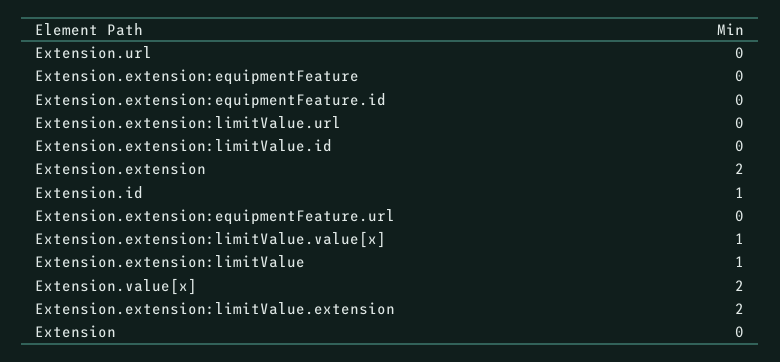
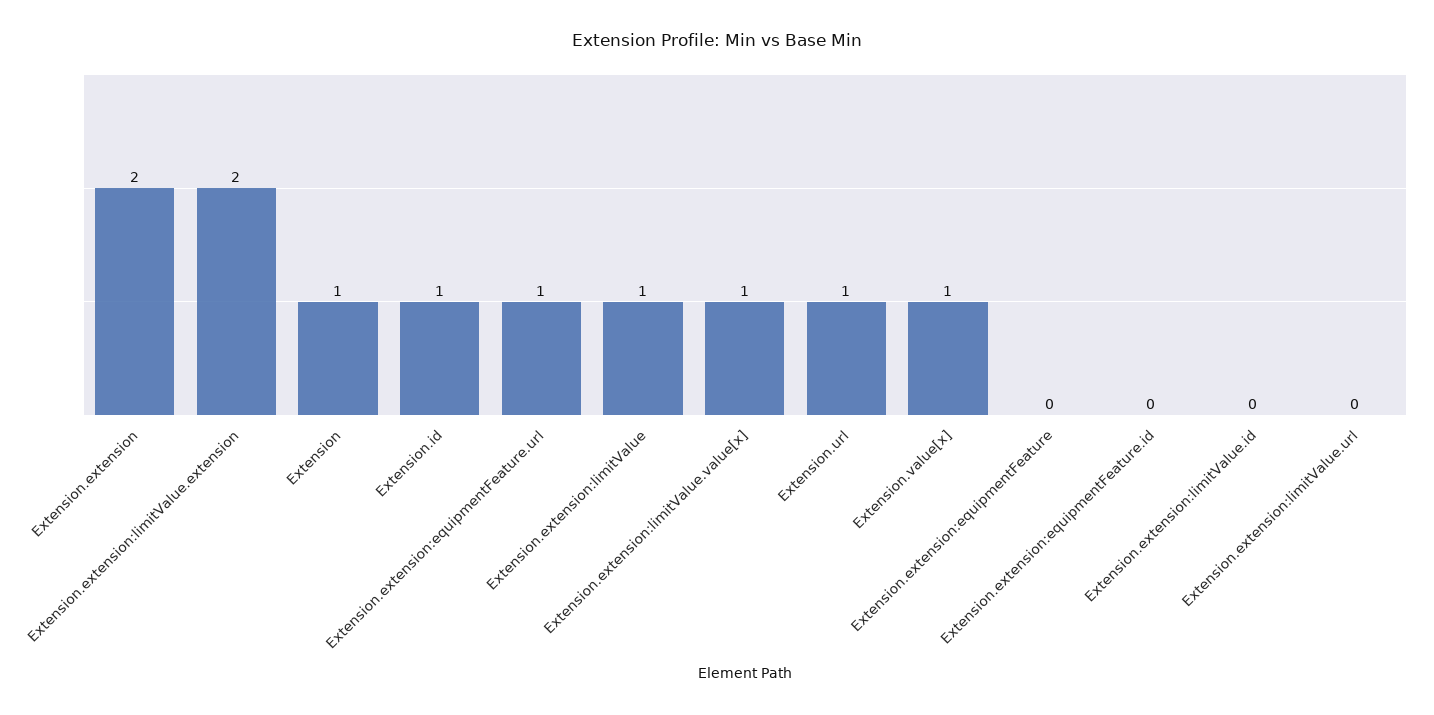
  {
-   "Extension.url": 0,
+   "Extension.url": 1,
    "Extension.extension:equipmentFeature": 0,
    "Extension.extension:equipmentFeature.id": 0,
    "Extension.extension:limitValue.url": 0,
    "Extension.extension:limitValue.id": 0,
    "Extension.extension": 2,
    "Extension.id": 1,
-   "Extension.extension:equipmentFeature.url": 0,
+   "Extension.extension:equipmentFeature.url": 1,
    "Extension.extension:limitValue.value[x]": 1,
    "Extension.extension:limitValue": 1,
-   "Extension.value[x]": 2,
+   "Extension.value[x]": 1,
    "Extension.extension:limitValue.extension": 2,
-   "Extension": 0
+   "Extension": 1
  }

